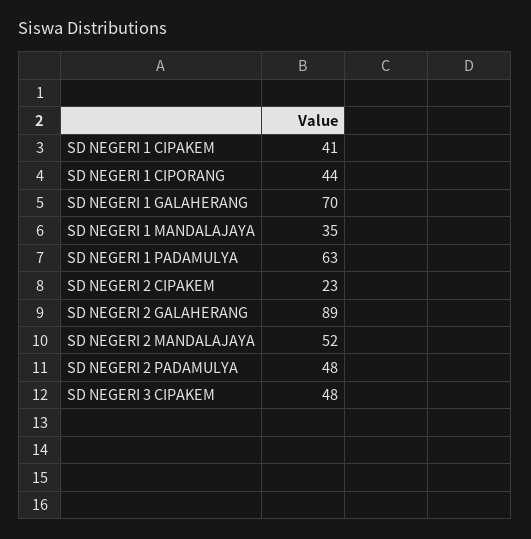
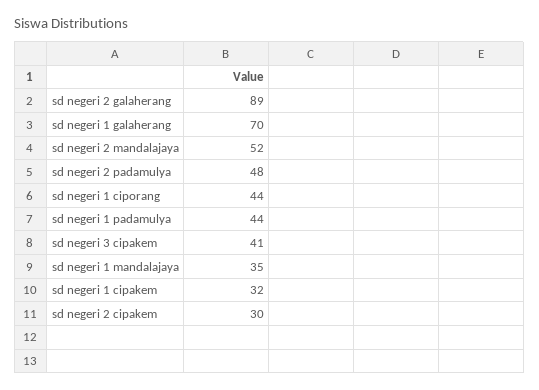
  {
-   "SD NEGERI 1 CIPAKEM": 41,
+   "SD NEGERI 1 CIPAKEM": 32,
    "SD NEGERI 1 CIPORANG": 44,
    "SD NEGERI 1 GALAHERANG": 70,
    "SD NEGERI 1 MANDALAJAYA": 35,
-   "SD NEGERI 1 PADAMULYA": 63,
+   "SD NEGERI 1 PADAMULYA": 44,
-   "SD NEGERI 2 CIPAKEM": 23,
+   "SD NEGERI 2 CIPAKEM": 30,
    "SD NEGERI 2 GALAHERANG": 89,
    "SD NEGERI 2 MANDALAJAYA": 52,
    "SD NEGERI 2 PADAMULYA": 48,
-   "SD NEGERI 3 CIPAKEM": 48
+   "SD NEGERI 3 CIPAKEM": 41
  }

